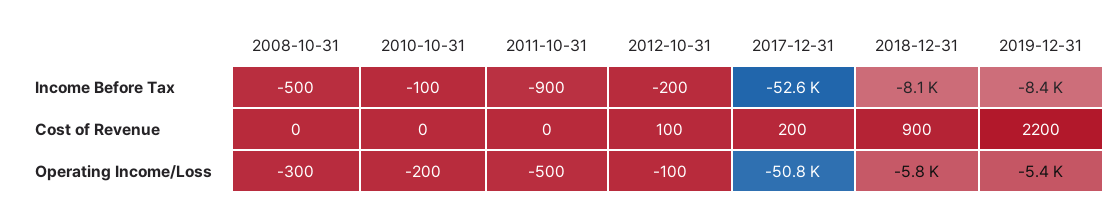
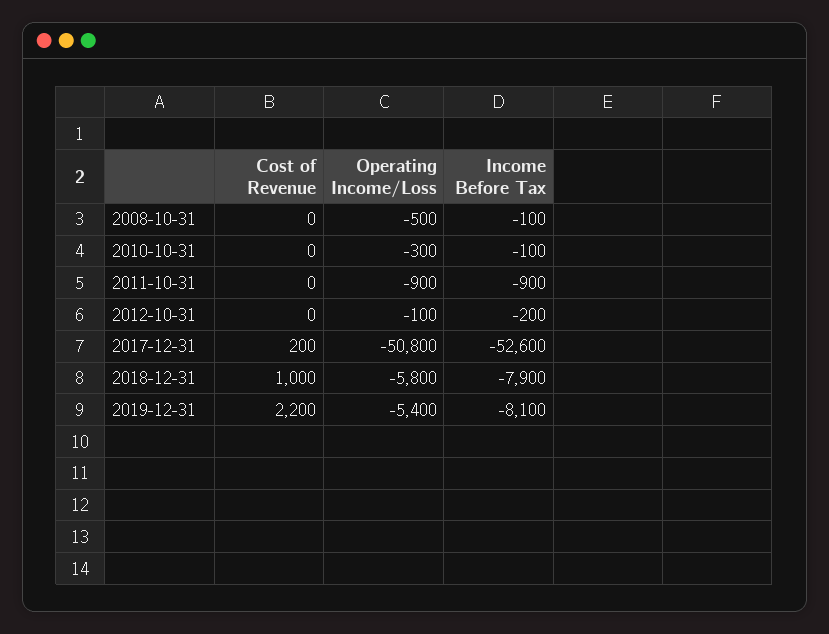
  {
    "2008-10-31": {
-     "Income Before Tax": -500,
+     "Income Before Tax": -100,
      "Cost of Revenue": 0,
-     "Operating Income/Loss": -300
+     "Operating Income/Loss": -500
    },
    "2010-10-31": {
      "Income Before Tax": -100,
      "Cost of Revenue": 0,
-     "Operating Income/Loss": -200
+     "Operating Income/Loss": -300
    },
    "2011-10-31": {
      "Income Before Tax": -900,
      "Cost of Revenue": 0,
-     "Operating Income/Loss": -500
+     "Operating Income/Loss": -900
    },
    "2012-10-31": {
      "Income Before Tax": -200,
-     "Cost of Revenue": 100,
+     "Cost of Revenue": 0,
      "Operating Income/Loss": -100
    },
    "2017-12-31": {
      "Income Before Tax": -52600,
      "Cost of Revenue": 200,
      "Operating Income/Loss": -50800
    },
    "2018-12-31": {
-     "Income Before Tax": -8100,
+     "Income Before Tax": -7900,
-     "Cost of Revenue": 900,
+     "Cost of Revenue": 1000,
      "Operating Income/Loss": -5800
    },
    "2019-12-31": {
-     "Income Before Tax": -8400,
+     "Income Before Tax": -8100,
      "Cost of Revenue": 2200,
      "Operating Income/Loss": -5400
    }
  }

